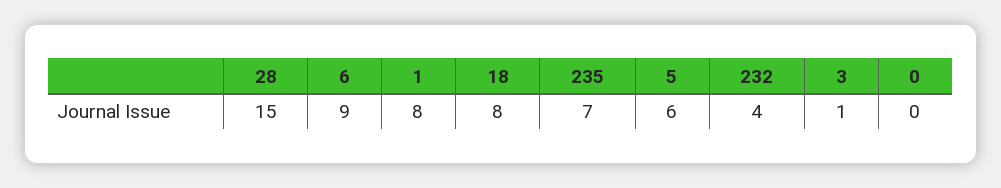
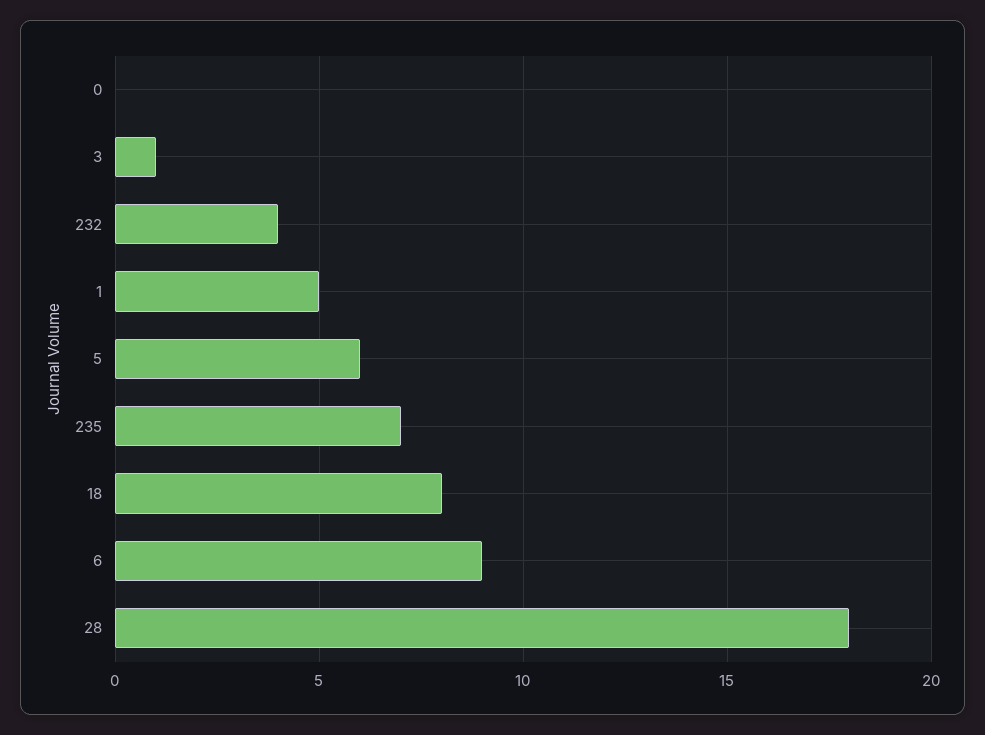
  {
-   "28": 15,
+   "28": 18,
    "6": 9,
-   "1": 8,
+   "1": 5,
    "18": 8,
    "235": 7,
    "5": 6,
    "232": 4,
    "3": 1,
    "0": 0
  }

